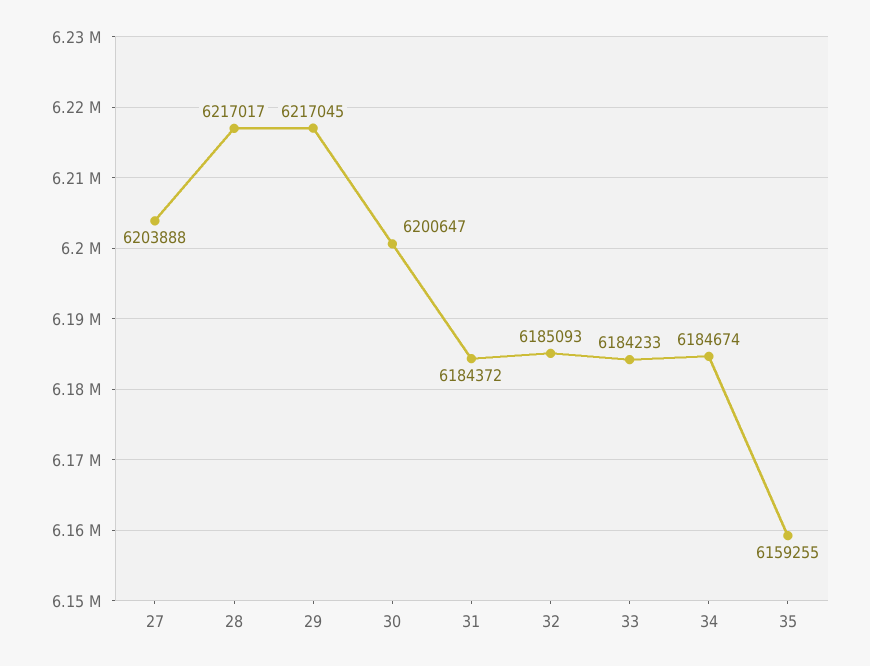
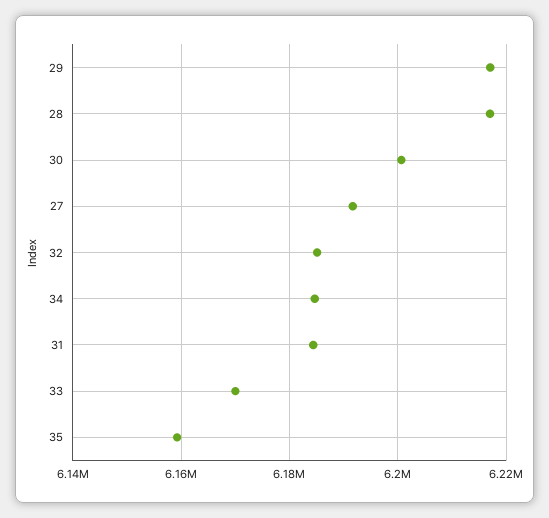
  {
-   "27": 6203888,
+   "27": 6192000,
    "28": 6217017,
    "29": 6217045,
    "30": 6200647,
    "31": 6184372,
    "32": 6185093,
-   "33": 6184233,
+   "33": 6170000,
    "34": 6184674,
    "35": 6159255
  }

